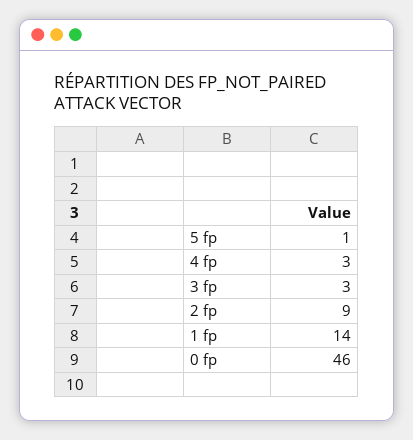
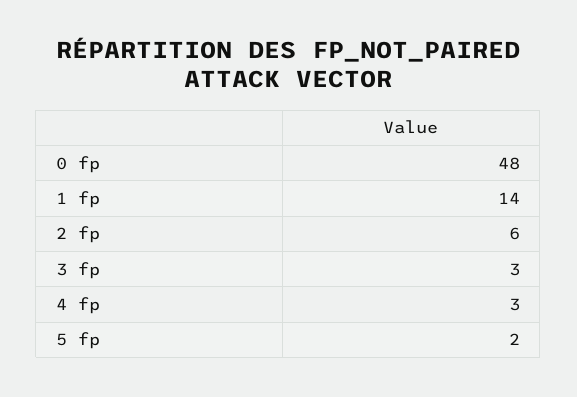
  {
-   "5 fp": 1,
+   "5 fp": 2,
    "4 fp": 3,
    "3 fp": 3,
-   "2 fp": 9,
+   "2 fp": 6,
    "1 fp": 14,
-   "0 fp": 46
+   "0 fp": 48
  }

